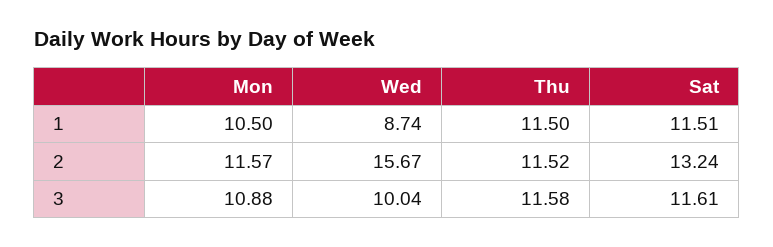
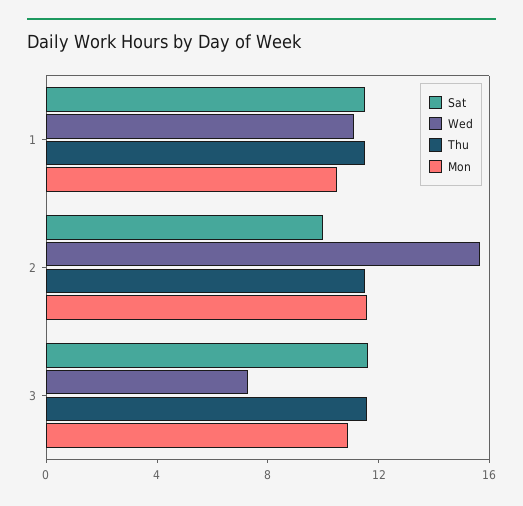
  {
    "Mon": {
      "1": 10.5,
      "2": 11.57,
      "3": 10.88
    },
    "Wed": {
-     "1": 8.74,
+     "1": 11,
      "2": 15.67,
-     "3": 10.04
+     "3": 7
    },
    "Thu": {
      "1": 11.5,
      "2": 11.52,
      "3": 11.58
    },
    "Sat": {
      "1": 11.51,
-     "2": 13.24,
+     "2": 10,
      "3": 11.61
    }
  }

